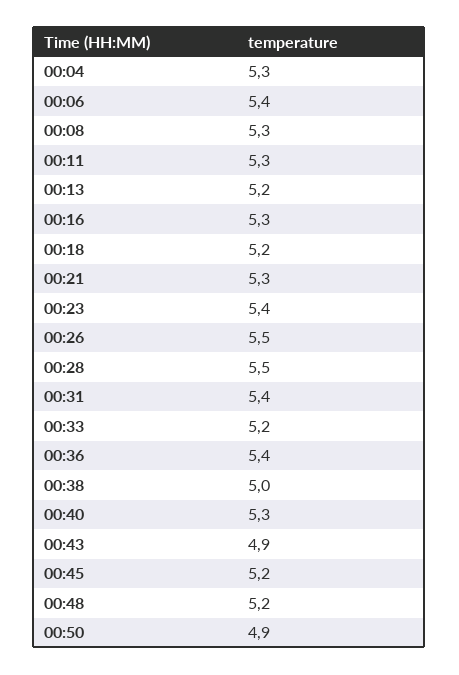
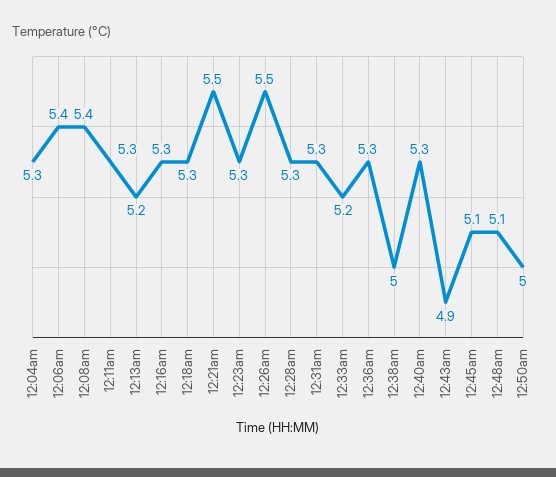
  {
    "00:04": 5.3,
    "00:06": 5.4,
-   "00:08": 5.3,
+   "00:08": 5.4,
    "00:11": 5.3,
    "00:13": 5.2,
    "00:16": 5.3,
-   "00:18": 5.2,
+   "00:18": 5.3,
-   "00:21": 5.3,
+   "00:21": 5.5,
-   "00:23": 5.4,
+   "00:23": 5.3,
    "00:26": 5.5,
-   "00:28": 5.5,
+   "00:28": 5.3,
-   "00:31": 5.4,
+   "00:31": 5.3,
    "00:33": 5.2,
-   "00:36": 5.4,
+   "00:36": 5.3,
    "00:38": 5,
    "00:40": 5.3,
    "00:43": 4.9,
-   "00:45": 5.2,
+   "00:45": 5.1,
-   "00:48": 5.2,
+   "00:48": 5.1,
-   "00:50": 4.9
+   "00:50": 5
  }

